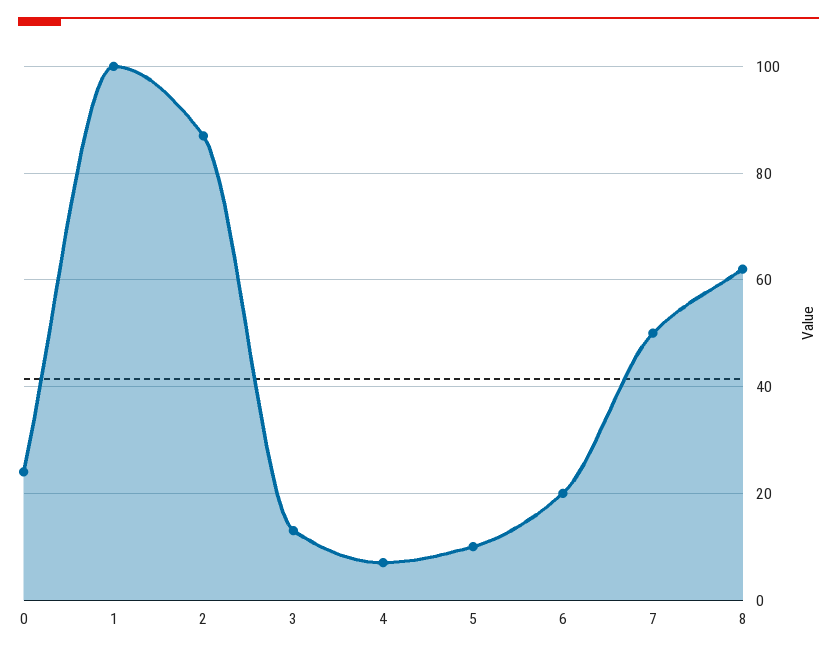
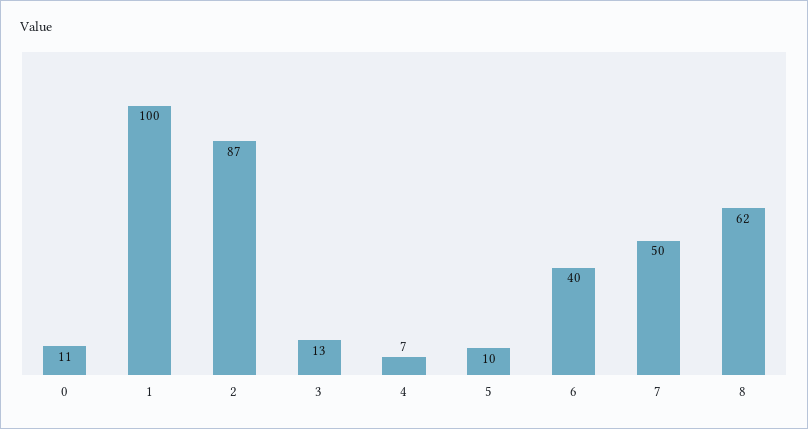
  {
-   "0": 25,
+   "0": 11,
    "1": 100,
    "2": 87,
    "3": 13,
    "4": 7,
    "5": 10,
-   "6": 20,
+   "6": 40,
    "7": 50,
    "8": 62
  }

